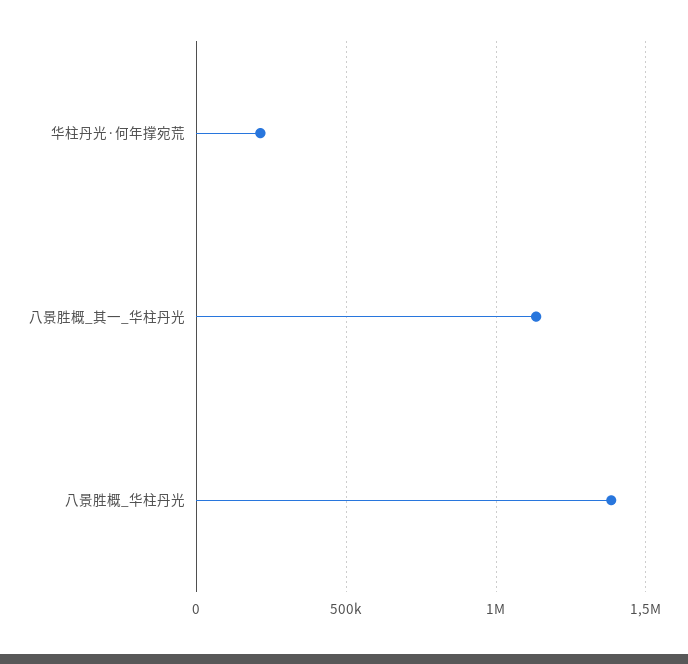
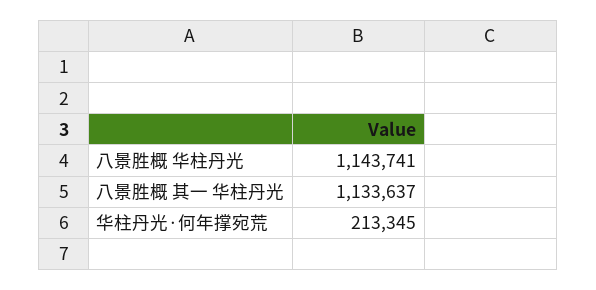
  {
    "华柱丹光·何年撑宛荒": 213345,
    "八景胜概_其一_华柱丹光": 1133637,
-   "八景胜概_华柱丹光": 1400000
+   "八景胜概_华柱丹光": 1143741
  }

